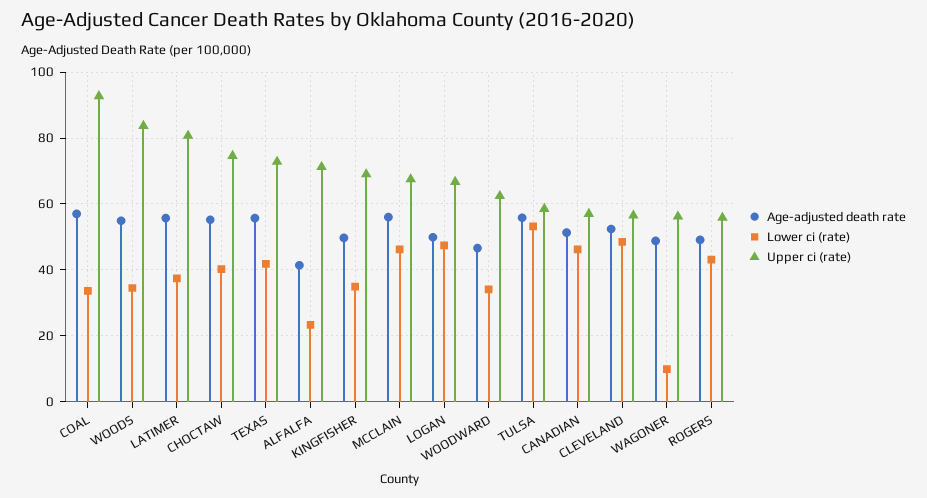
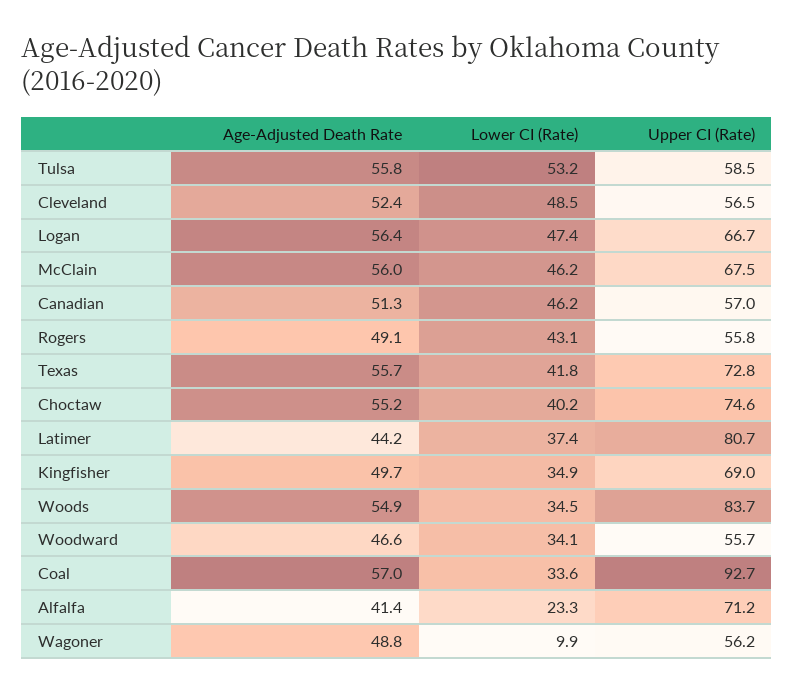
  {
    "Age-adjusted death rate": {
      "COAL": 57,
      "WOODS": 54.9,
-     "LATIMER": 56,
+     "LATIMER": 44.2,
      "CHOCTAW": 55.2,
      "TEXAS": 55.7,
      "ALFALFA": 41.4,
      "KINGFISHER": 49.7,
      "MCCLAIN": 56,
-     "LOGAN": 50,
+     "LOGAN": 56.4,
      "WOODWARD": 46.6,
      "TULSA": 55.8,
      "CANADIAN": 51.3,
      "CLEVELAND": 52.4,
      "WAGONER": 48.8,
      "ROGERS": 49.1
    },
    "Lower ci (rate)": {
      "COAL": 33.6,
      "WOODS": 34.5,
      "LATIMER": 37.4,
      "CHOCTAW": 40.2,
      "TEXAS": 41.8,
      "ALFALFA": 23.3,
      "KINGFISHER": 34.9,
      "MCCLAIN": 46.2,
      "LOGAN": 47.4,
      "WOODWARD": 34.1,
      "TULSA": 53.2,
      "CANADIAN": 46.2,
      "CLEVELAND": 48.5,
      "WAGONER": 9.9,
      "ROGERS": 43.1
    },
    "Upper ci (rate)": {
      "COAL": 92.7,
      "WOODS": 83.7,
      "LATIMER": 80.7,
      "CHOCTAW": 74.6,
      "TEXAS": 72.8,
      "ALFALFA": 71.2,
      "KINGFISHER": 69,
      "MCCLAIN": 67.5,
      "LOGAN": 66.7,
-     "WOODWARD": 62,
+     "WOODWARD": 55.7,
      "TULSA": 58.5,
      "CANADIAN": 57,
      "CLEVELAND": 56.5,
      "WAGONER": 56.2,
      "ROGERS": 55.8
    }
  }

